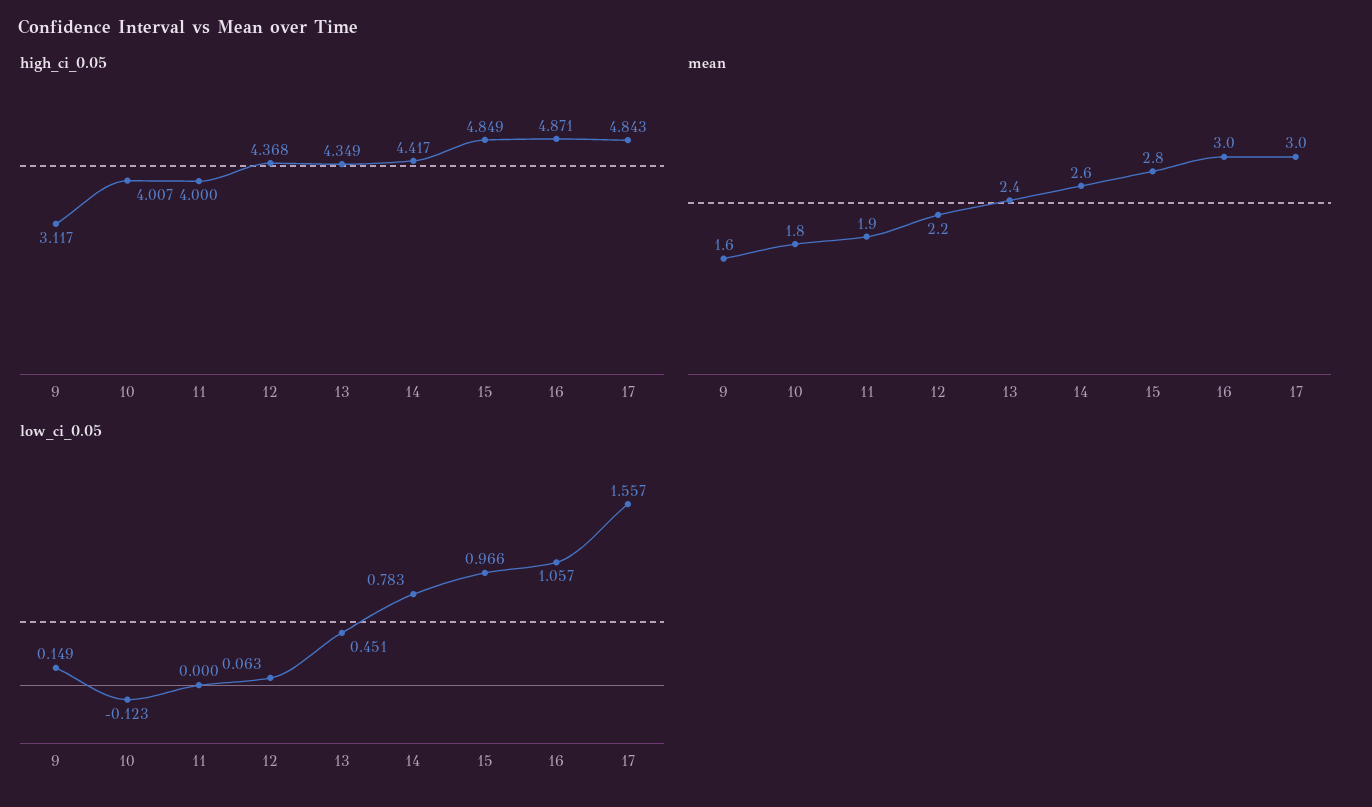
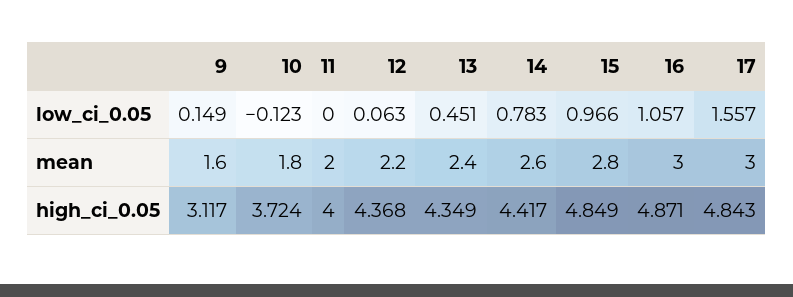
  {
    "high_ci_0.05": {
      "9": 3.117,
-     "10": 4.007,
+     "10": 3.724,
      "11": 4,
      "12": 4.368,
      "13": 4.349,
      "14": 4.417,
      "15": 4.849,
      "16": 4.871,
      "17": 4.843
    },
    "mean": {
      "9": 1.6,
      "10": 1.8,
-     "11": 1.9,
+     "11": 2,
      "12": 2.2,
      "13": 2.4,
      "14": 2.6,
      "15": 2.8,
      "16": 3,
      "17": 3
    },
    "low_ci_0.05": {
      "9": 0.149,
      "10": -0.123,
      "11": 0,
      "12": 0.063,
      "13": 0.451,
      "14": 0.783,
      "15": 0.966,
      "16": 1.057,
      "17": 1.557
    }
  }

